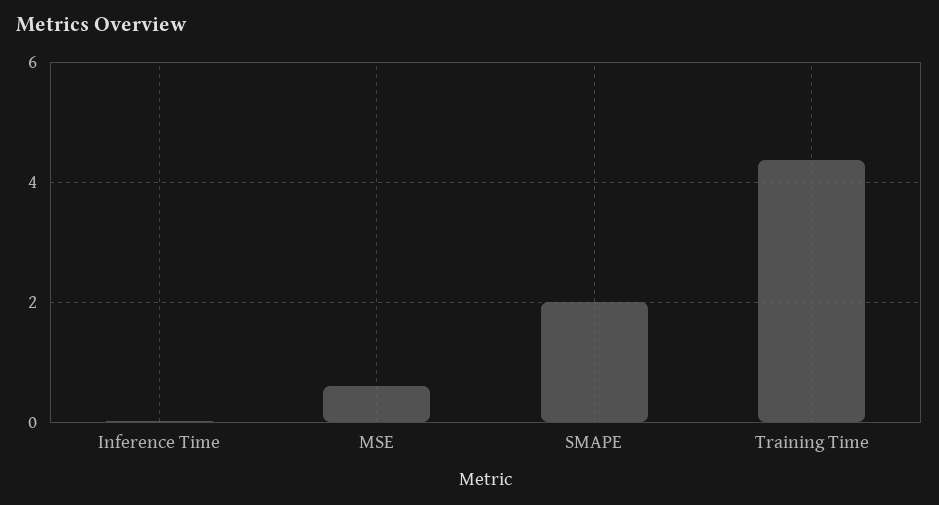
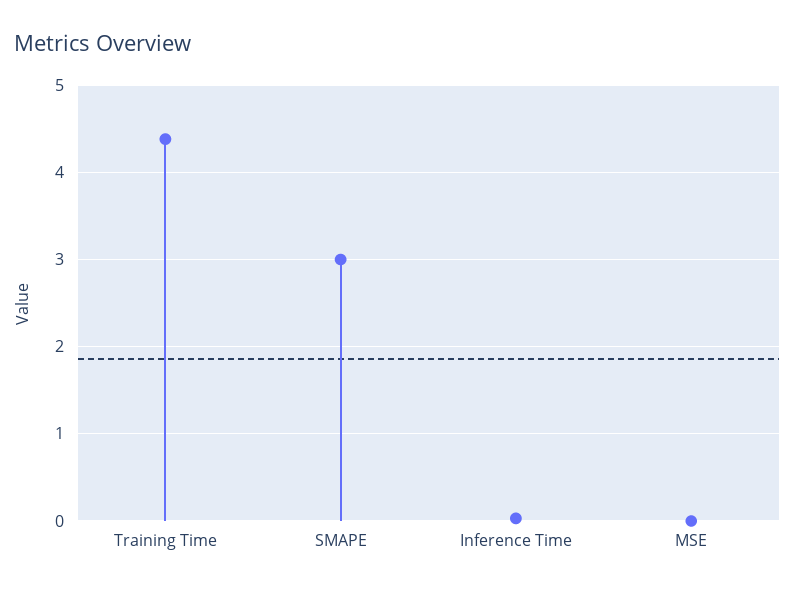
  {
    "Inference Time": 0,
-   "MSE": 0.6,
+   "MSE": 0,
-   "SMAPE": 2,
+   "SMAPE": 3,
    "Training Time": 4.4
  }

